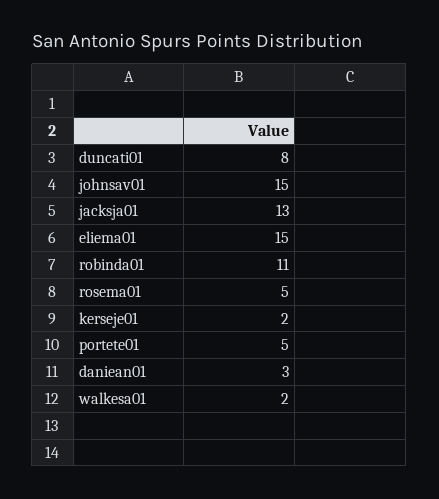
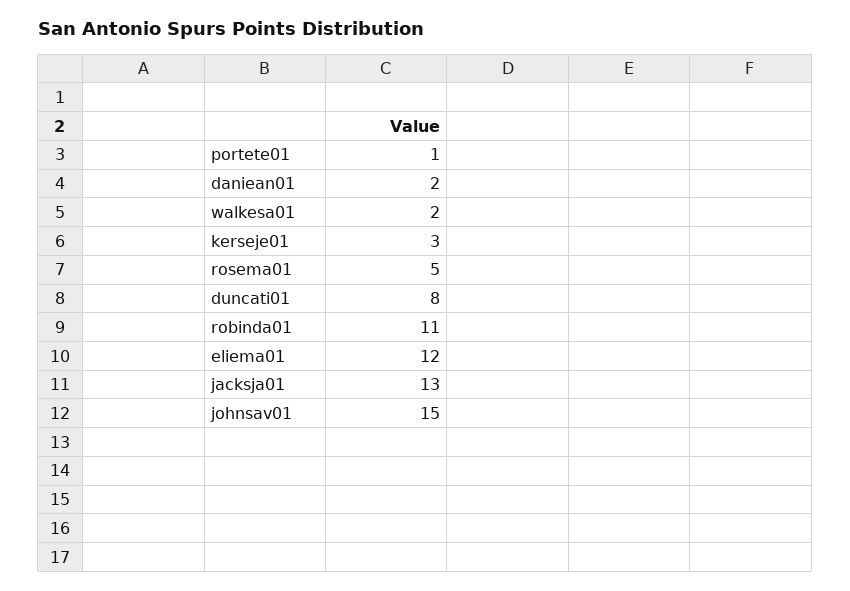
  {
    "duncati01": 8,
    "johnsav01": 15,
    "jacksja01": 13,
-   "eliema01": 15,
+   "eliema01": 12,
    "robinda01": 11,
    "rosema01": 5,
-   "kerseje01": 2,
+   "kerseje01": 3,
-   "portete01": 5,
+   "portete01": 1,
-   "daniean01": 3,
+   "daniean01": 2,
    "walkesa01": 2
  }

